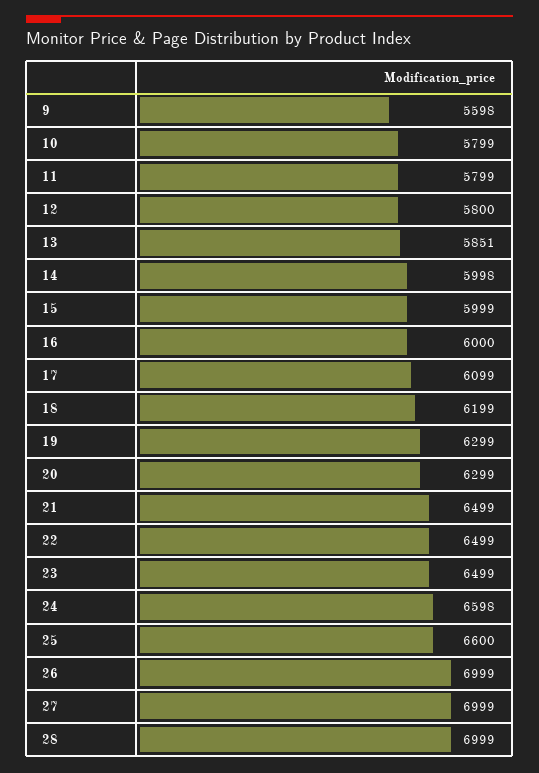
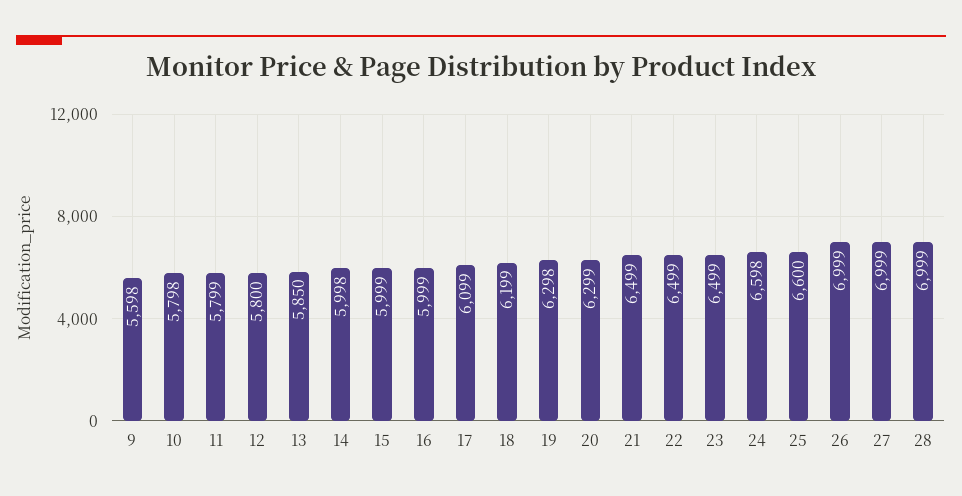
  {
    "9": 5598,
-   "10": 5799,
+   "10": 5798,
    "11": 5799,
    "12": 5800,
-   "13": 5851,
+   "13": 5850,
    "14": 5998,
    "15": 5999,
-   "16": 6000,
+   "16": 5999,
    "17": 6099,
    "18": 6199,
-   "19": 6299,
+   "19": 6298,
    "20": 6299,
    "21": 6499,
    "22": 6499,
    "23": 6499,
    "24": 6598,
    "25": 6600,
    "26": 6999,
    "27": 6999,
    "28": 6999
  }

